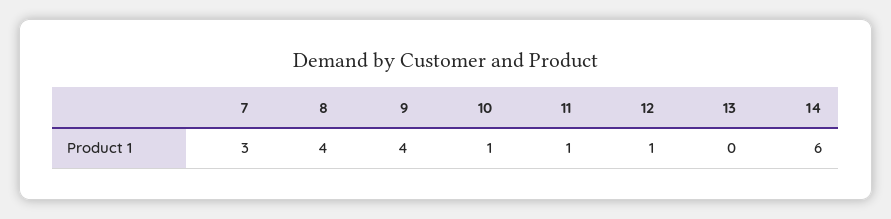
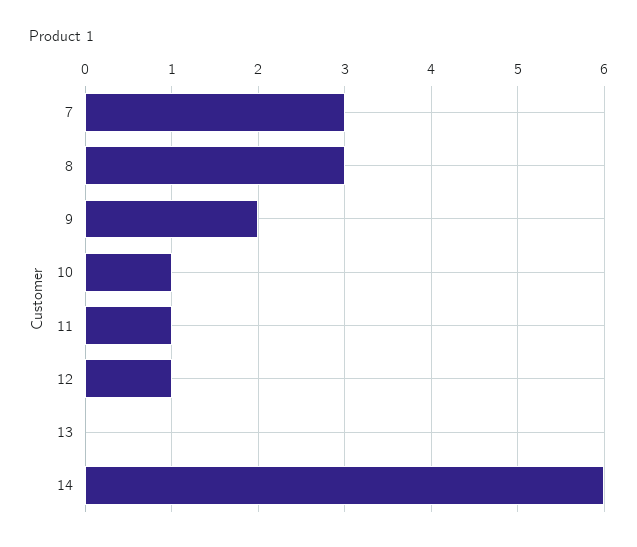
  {
    "7": 3,
-   "8": 4,
+   "8": 3,
-   "9": 4,
+   "9": 2,
    "10": 1,
    "11": 1,
    "12": 1,
    "13": 0,
    "14": 6
  }

